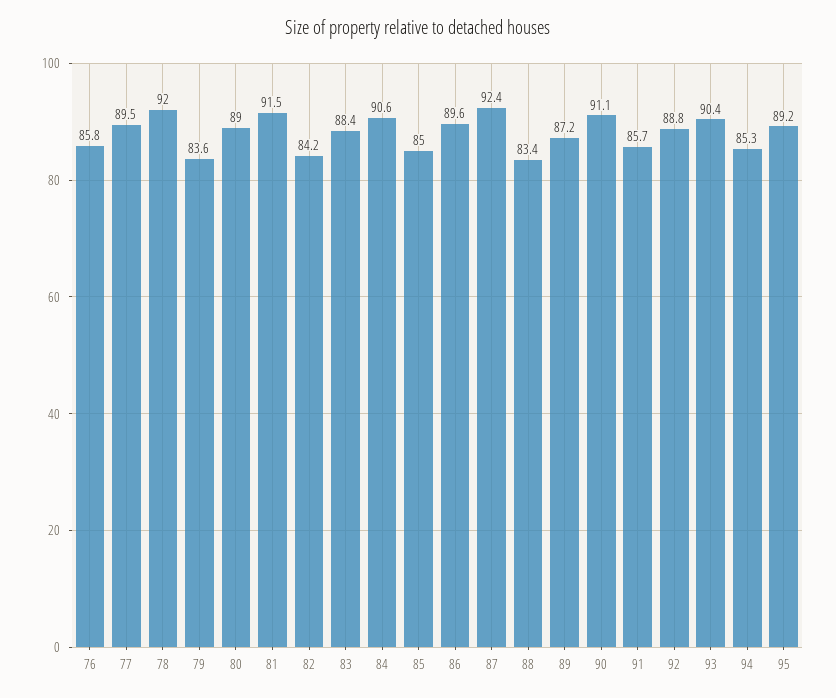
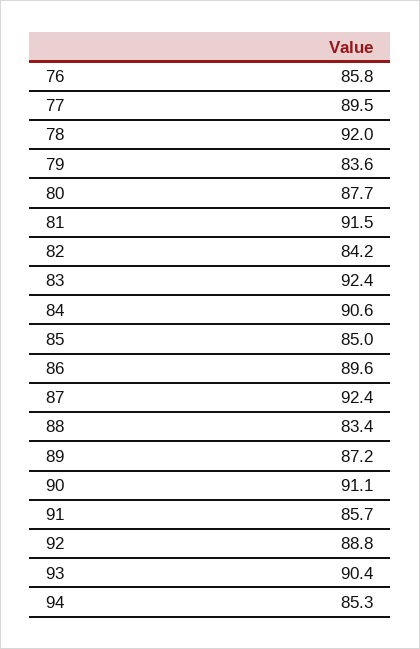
  {
    "76": 85.8,
    "77": 89.5,
    "78": 92,
    "79": 83.6,
-   "80": 89,
+   "80": 87.7,
    "81": 91.5,
    "82": 84.2,
-   "83": 88.4,
+   "83": 92.4,
    "84": 90.6,
    "85": 85,
    "86": 89.6,
    "87": 92.4,
    "88": 83.4,
    "89": 87.2,
    "90": 91.1,
    "91": 85.7,
    "92": 88.8,
    "93": 90.4,
-   "94": 85.3,
+   "94": 85.3
-   "95": 89.2
  }

